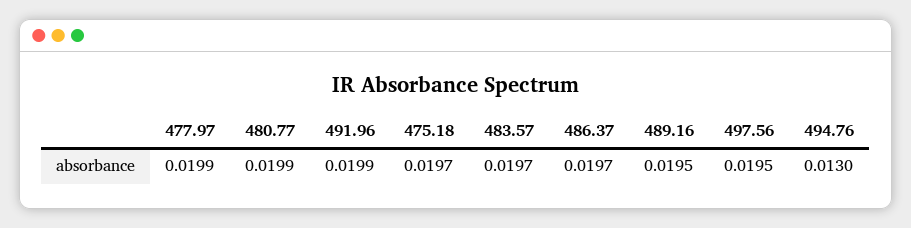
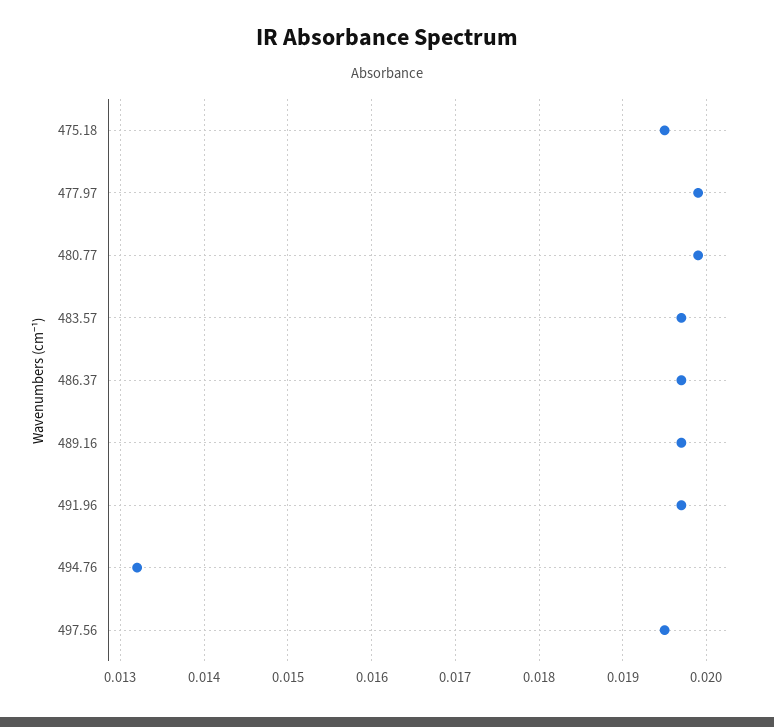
  {
    "477.97": 0.0199,
    "480.77": 0.0199,
-   "491.96": 0.0199,
+   "491.96": 0.0197,
-   "475.18": 0.0197,
+   "475.18": 0.0195,
    "483.57": 0.0197,
    "486.37": 0.0197,
-   "489.16": 0.0195,
+   "489.16": 0.0197,
    "497.56": 0.0195,
-   "494.76": 0.013
+   "494.76": 0.0132
  }

